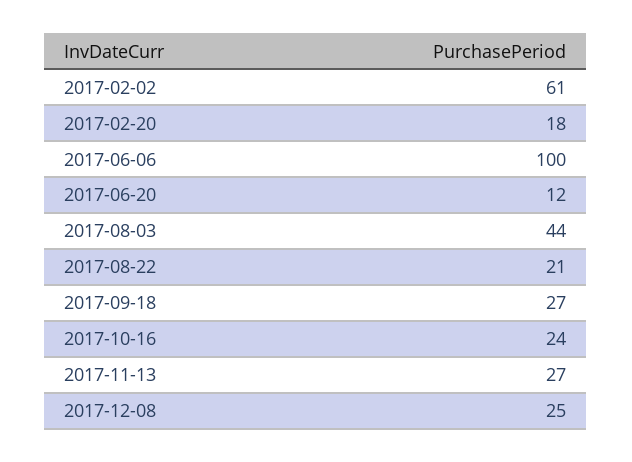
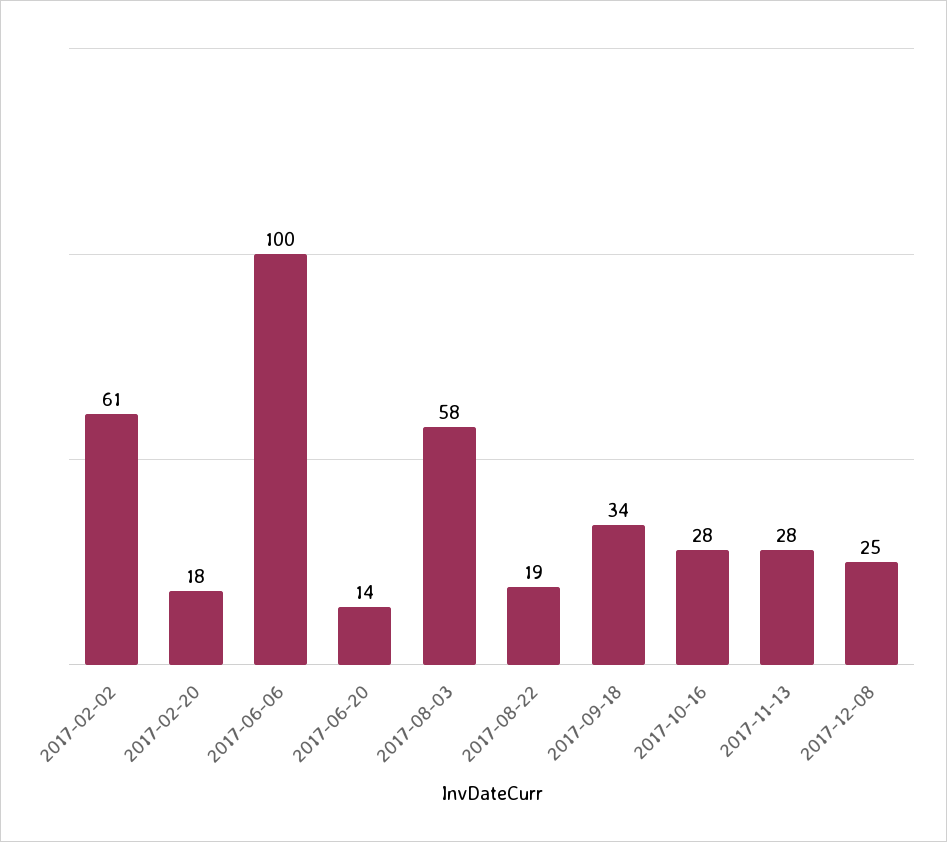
  {
    "2017-02-02": 61,
    "2017-02-20": 18,
    "2017-06-06": 100,
-   "2017-06-20": 12,
+   "2017-06-20": 14,
-   "2017-08-03": 44,
+   "2017-08-03": 58,
-   "2017-08-22": 21,
+   "2017-08-22": 19,
-   "2017-09-18": 27,
+   "2017-09-18": 34,
-   "2017-10-16": 24,
+   "2017-10-16": 28,
-   "2017-11-13": 27,
+   "2017-11-13": 28,
    "2017-12-08": 25
  }

